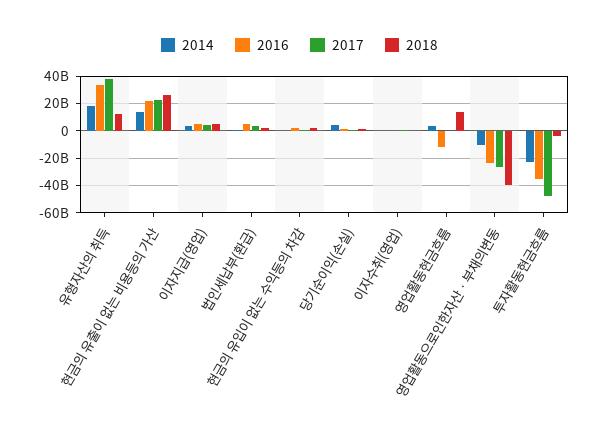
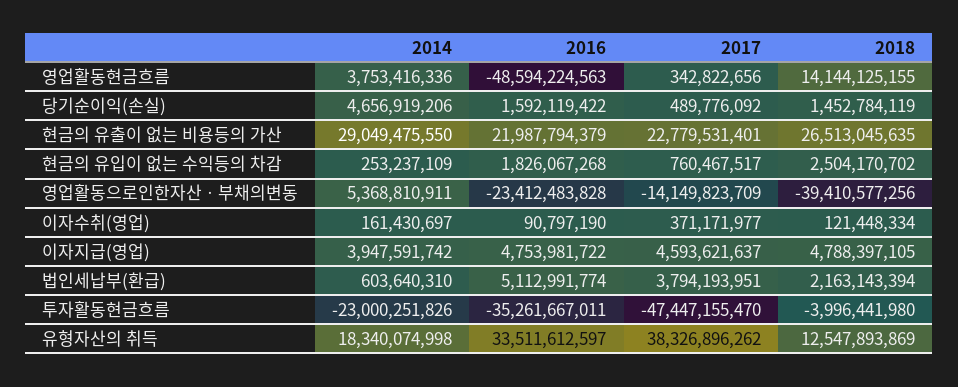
  {
    "2014": {
      "유형자산의 취득": 18340074998,
-     "현금의 유출이 없는 비용등의 가산": 15000000000,
+     "현금의 유출이 없는 비용등의 가산": 29049475550,
      "이자지급(영업)": 3947591742,
      "법인세납부(환급)": 603640310,
      "현금의 유입이 없는 수익등의 차감": 253237109,
      "당기순이익(손실)": 4656919206,
      "이자수취(영업)": 161430697,
      "영업활동현금흐름": 3753416336,
-     "영업활동으로인한자산ㆍ부채의변동": -10000000000,
+     "영업활동으로인한자산ㆍ부채의변동": 5368810911,
      "투자활동현금흐름": -23000251826
    },
    "2016": {
      "유형자산의 취득": 33511612597,
      "현금의 유출이 없는 비용등의 가산": 21987794379,
      "이자지급(영업)": 4753981722,
      "법인세납부(환급)": 5112991774,
      "현금의 유입이 없는 수익등의 차감": 1826067268,
      "당기순이익(손실)": 1592119422,
      "이자수취(영업)": 90797190,
-     "영업활동현금흐름": -10000000000,
+     "영업활동현금흐름": -48594224563,
      "영업활동으로인한자산ㆍ부채의변동": -23412483828,
      "투자활동현금흐름": -35261667011
    },
    "2017": {
      "유형자산의 취득": 38326896262,
      "현금의 유출이 없는 비용등의 가산": 22779531401,
      "이자지급(영업)": 4593621637,
      "법인세납부(환급)": 3794193951,
      "현금의 유입이 없는 수익등의 차감": 760467517,
      "당기순이익(손실)": 489776092,
      "이자수취(영업)": 371171977,
      "영업활동현금흐름": 342822656,
-     "영업활동으로인한자산ㆍ부채의변동": -25000000000,
+     "영업활동으로인한자산ㆍ부채의변동": -14149823709,
      "투자활동현금흐름": -47447155470
    },
    "2018": {
      "유형자산의 취득": 12547893869,
      "현금의 유출이 없는 비용등의 가산": 26513045635,
      "이자지급(영업)": 4788397105,
      "법인세납부(환급)": 2163143394,
      "현금의 유입이 없는 수익등의 차감": 2504170702,
      "당기순이익(손실)": 1452784119,
      "이자수취(영업)": 121448334,
      "영업활동현금흐름": 14144125155,
      "영업활동으로인한자산ㆍ부채의변동": -39410577256,
      "투자활동현금흐름": -3996441980
    }
  }

